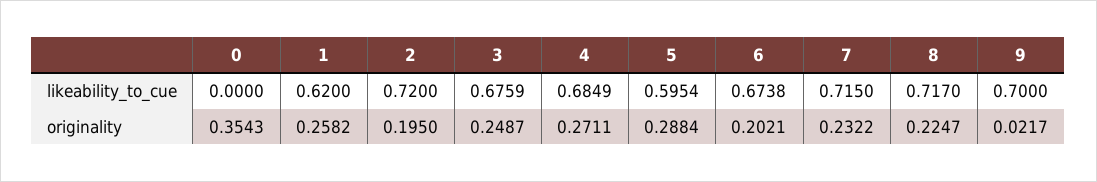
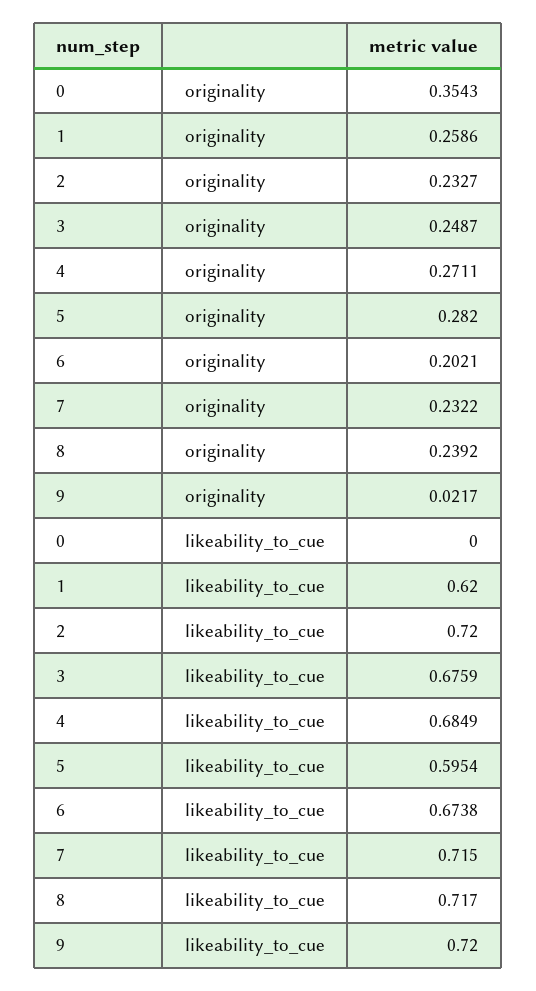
  {
    "0": {
      "likeability_to_cue": 0,
      "originality": 0.3543
    },
    "1": {
      "likeability_to_cue": 0.62,
-     "originality": 0.2582
+     "originality": 0.2586
    },
    "2": {
      "likeability_to_cue": 0.72,
-     "originality": 0.195
+     "originality": 0.2327
    },
    "3": {
      "likeability_to_cue": 0.6759,
      "originality": 0.2487
    },
    "4": {
      "likeability_to_cue": 0.6849,
      "originality": 0.2711
    },
    "5": {
      "likeability_to_cue": 0.5954,
-     "originality": 0.2884
+     "originality": 0.282
    },
    "6": {
      "likeability_to_cue": 0.6738,
      "originality": 0.2021
    },
    "7": {
      "likeability_to_cue": 0.715,
      "originality": 0.2322
    },
    "8": {
      "likeability_to_cue": 0.717,
-     "originality": 0.2247
+     "originality": 0.2392
    },
    "9": {
-     "likeability_to_cue": 0.7,
+     "likeability_to_cue": 0.72,
      "originality": 0.0217
    }
  }

